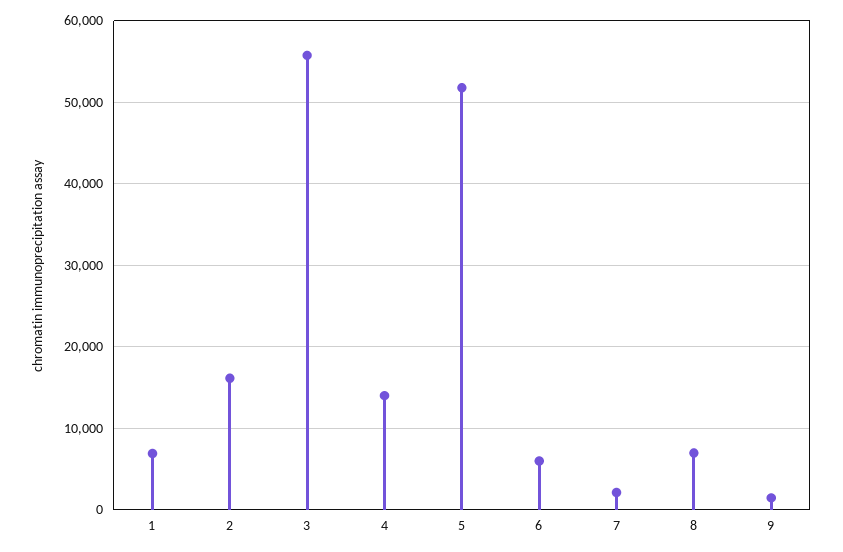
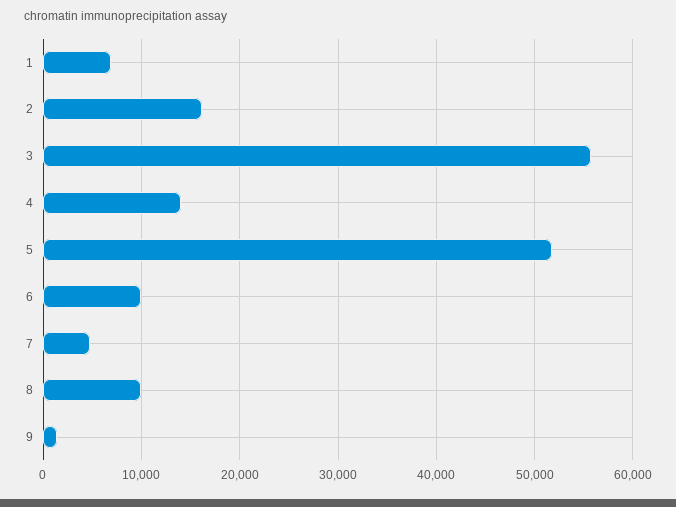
  {
    "1": 7000,
    "2": 16000,
    "3": 56000,
    "4": 14000,
    "5": 52000,
-   "6": 6000,
+   "6": 10000,
-   "7": 2000,
+   "7": 5000,
-   "8": 7000,
+   "8": 10000,
    "9": 1000
  }

